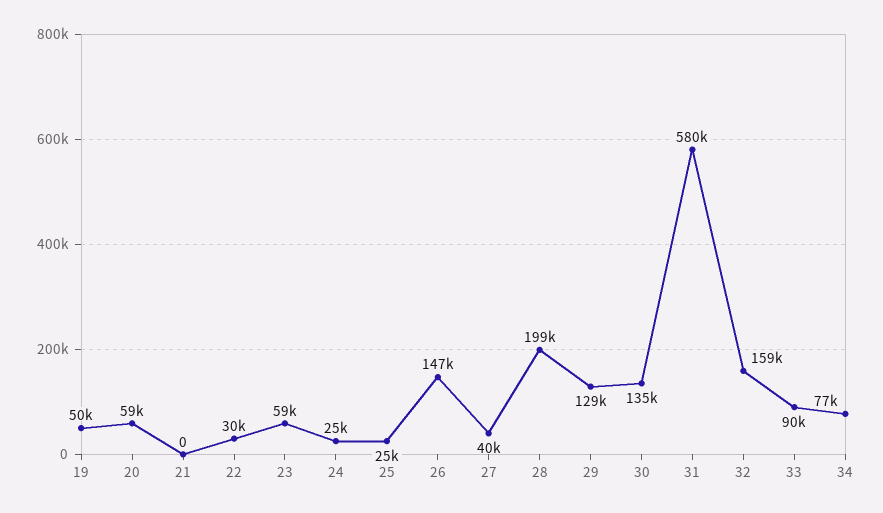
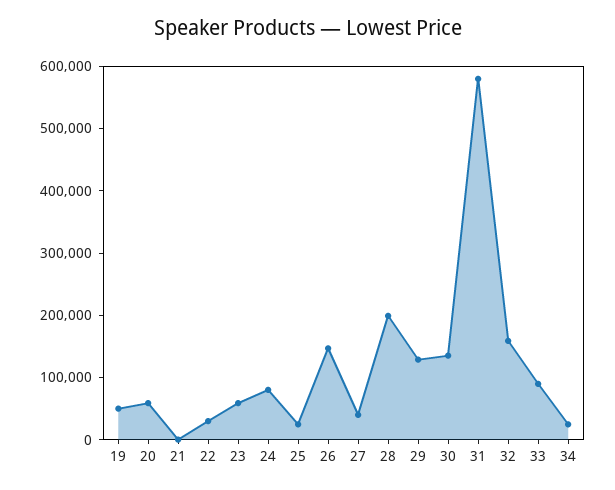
  {
    "19": 50000,
    "20": 59000,
    "21": 0,
    "22": 30000,
    "23": 59000,
-   "24": 25000,
+   "24": 80000,
    "25": 25000,
    "26": 147000,
    "27": 40000,
    "28": 199000,
    "29": 129000,
    "30": 135000,
    "31": 580000,
    "32": 159000,
    "33": 90000,
-   "34": 77000
+   "34": 20000
  }

